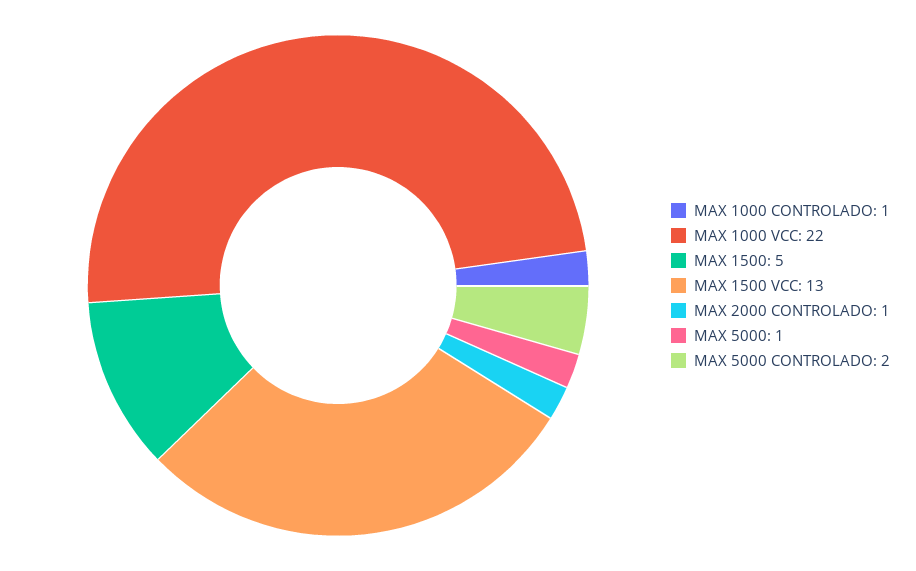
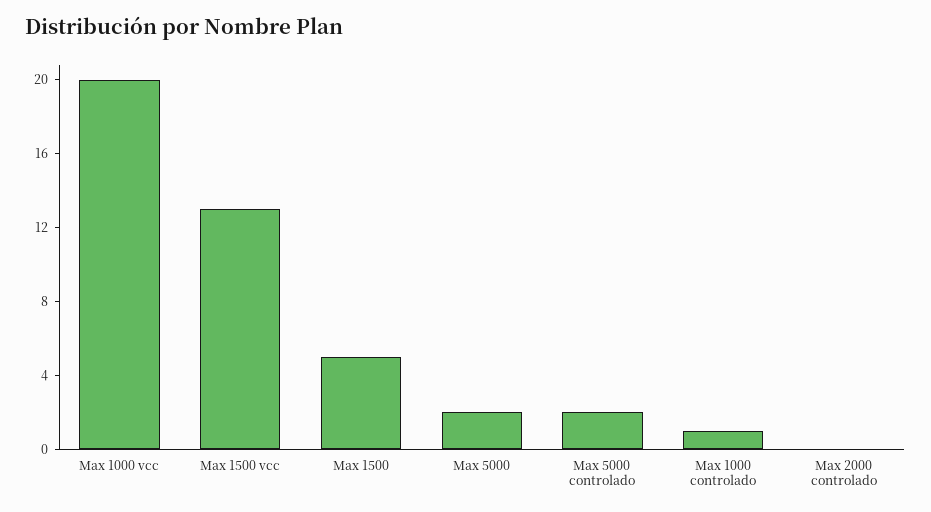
  {
    "MAX 1000 CONTROLADO": 1,
-   "MAX 1000 VCC": 22,
+   "MAX 1000 VCC": 20,
    "MAX 1500": 5,
    "MAX 1500 VCC": 13,
-   "MAX 2000 CONTROLADO": 1,
+   "MAX 2000 CONTROLADO": 0,
-   "MAX 5000": 1,
+   "MAX 5000": 2,
    "MAX 5000 CONTROLADO": 2
  }

